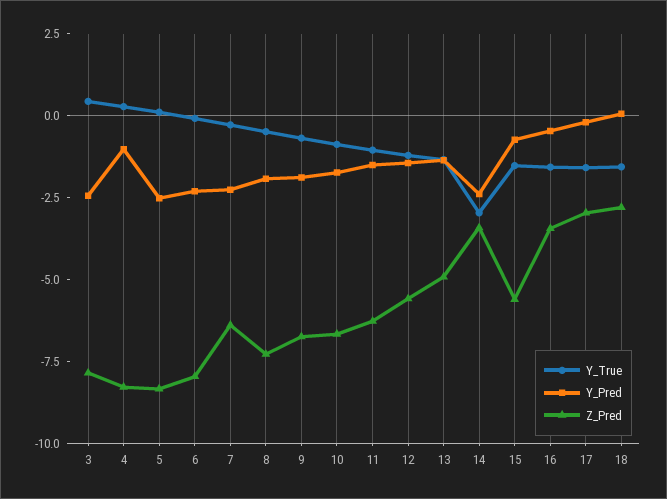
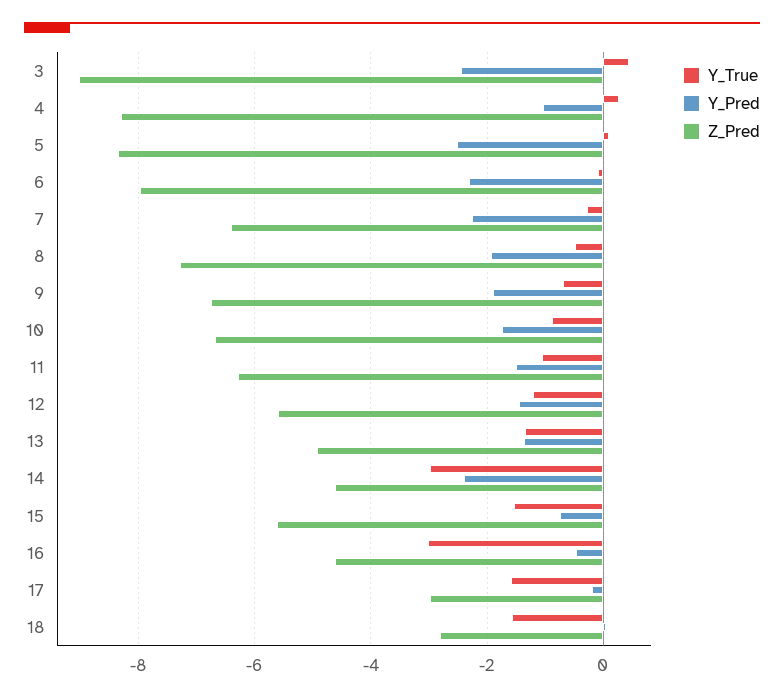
  {
    "Y_True": {
      "3": 0.4,
      "4": 0.2,
      "5": 0,
      "6": 0,
      "7": -0.2,
      "8": -0.4,
      "9": -0.6,
      "10": -0.8,
      "11": -1,
      "12": -1.2,
      "13": -1.4,
      "14": -3,
      "15": -1.6,
-     "16": -1.5,
+     "16": -3,
      "17": -1.6,
      "18": -1.6
    },
    "Y_Pred": {
      "3": -2.4,
      "4": -1,
      "5": -2.6,
      "6": -2.4,
      "7": -2.2,
      "8": -2,
      "9": -1.8,
      "10": -1.8,
      "11": -1.6,
      "12": -1.4,
      "13": -1.4,
      "14": -2.4,
      "15": -0.8,
      "16": -0.4,
      "17": -0.2,
      "18": 0
    },
    "Z_Pred": {
-     "3": -8,
+     "3": -9,
      "4": -8.2,
      "5": -8.4,
      "6": -8,
      "7": -6.4,
      "8": -7.2,
      "9": -6.8,
      "10": -6.6,
      "11": -6.2,
      "12": -5.6,
      "13": -5,
-     "14": -3.5,
+     "14": -4.6,
      "15": -5.6,
-     "16": -3.5,
+     "16": -4.6,
      "17": -3,
      "18": -2.8
    }
  }

